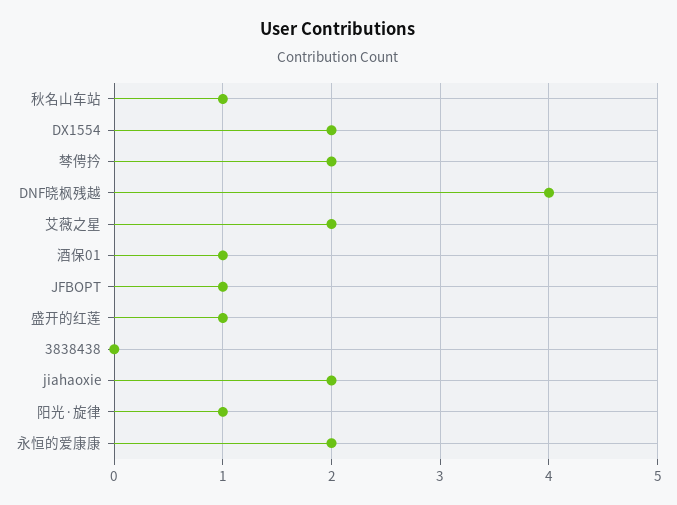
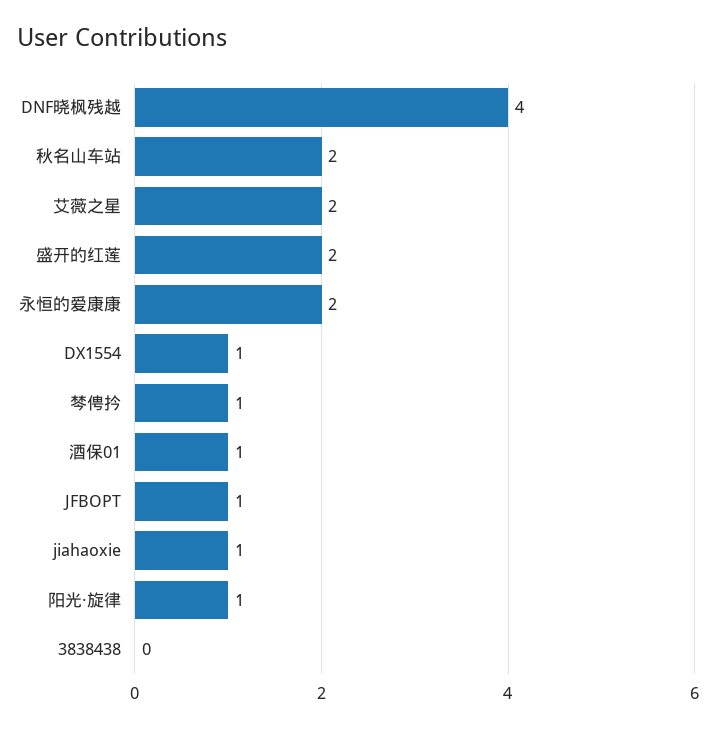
  {
-   "秋名山车站": 1,
+   "秋名山车站": 2,
-   "DX1554": 2,
+   "DX1554": 1,
-   "棽俜扲": 2,
+   "棽俜扲": 1,
    "DNF晓枫残越": 4,
    "艾薇之星": 2,
    "酒保01": 1,
    "JFBOPT": 1,
-   "盛开的红莲": 1,
+   "盛开的红莲": 2,
    "3838438": 0,
-   "jiahaoxie": 2,
+   "jiahaoxie": 1,
    "阳光·旋律": 1,
    "永恒的爱康康": 2
  }

